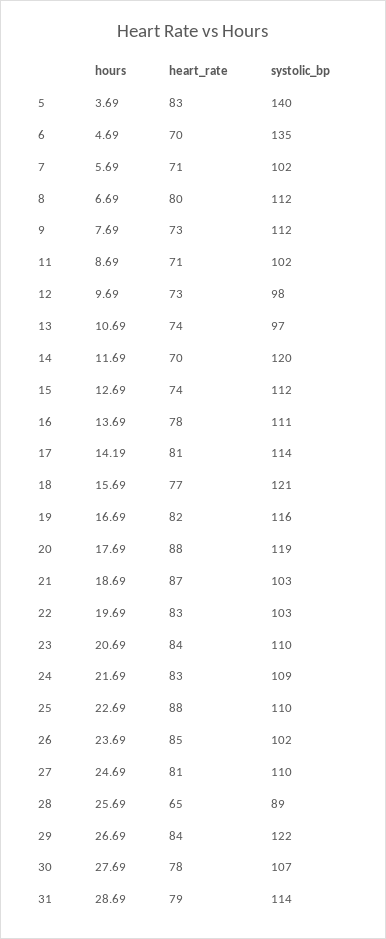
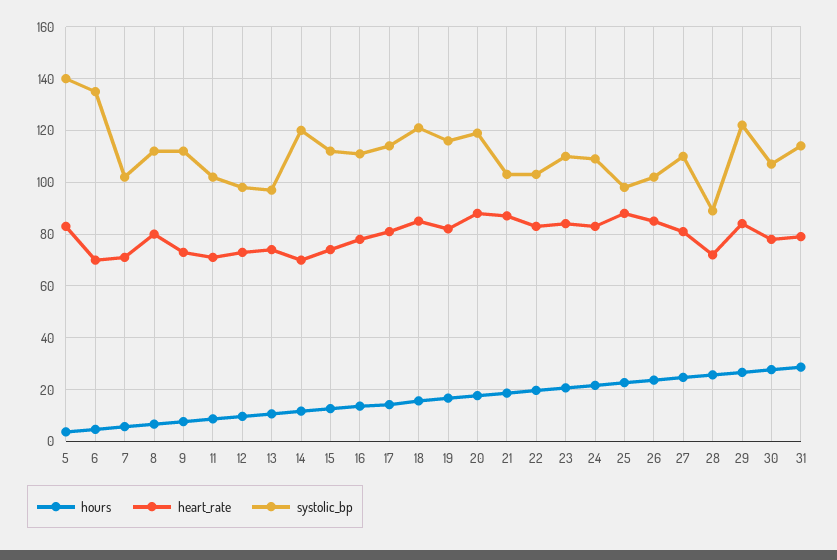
  {
    "hours": {
      "5": 3.69,
      "6": 4.69,
      "7": 5.69,
      "8": 6.69,
      "9": 7.69,
      "11": 8.69,
      "12": 9.69,
      "13": 10.69,
      "14": 11.69,
      "15": 12.69,
      "16": 13.69,
      "17": 14.19,
      "18": 15.69,
      "19": 16.69,
      "20": 17.69,
      "21": 18.69,
      "22": 19.69,
      "23": 20.69,
      "24": 21.69,
      "25": 22.69,
      "26": 23.69,
      "27": 24.69,
      "28": 25.69,
      "29": 26.69,
      "30": 27.69,
      "31": 28.69
    },
    "heart_rate": {
      "5": 83,
      "6": 70,
      "7": 71,
      "8": 80,
      "9": 73,
      "11": 71,
      "12": 73,
      "13": 74,
      "14": 70,
      "15": 74,
      "16": 78,
      "17": 81,
-     "18": 77,
+     "18": 85,
      "19": 82,
      "20": 88,
      "21": 87,
      "22": 83,
      "23": 84,
      "24": 83,
      "25": 88,
      "26": 85,
      "27": 81,
-     "28": 65,
+     "28": 72.5,
      "29": 84,
      "30": 78,
      "31": 79
    },
    "systolic_bp": {
      "5": 140,
      "6": 135,
      "7": 102,
      "8": 112,
      "9": 112,
      "11": 102,
      "12": 98,
      "13": 97,
      "14": 120,
      "15": 112,
      "16": 111,
      "17": 114,
      "18": 121,
      "19": 116,
      "20": 119,
      "21": 103,
      "22": 103,
      "23": 110,
      "24": 109,
-     "25": 110,
+     "25": 97.5,
      "26": 102,
      "27": 110,
      "28": 89,
      "29": 122,
      "30": 107,
      "31": 114
    }
  }

